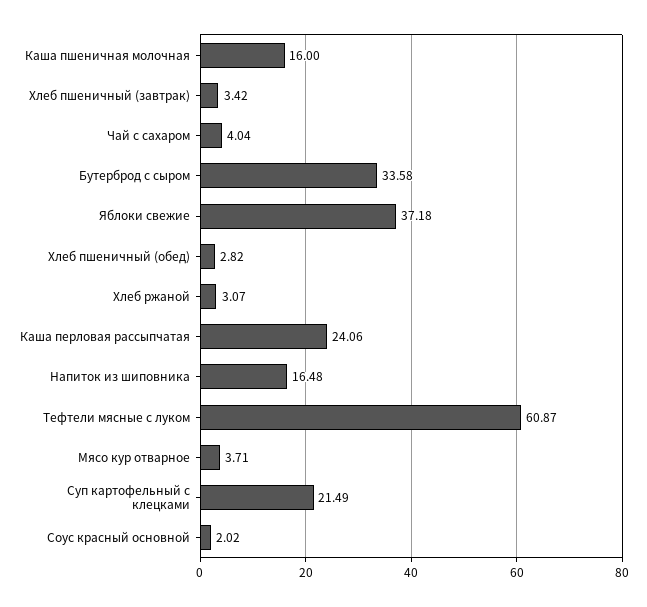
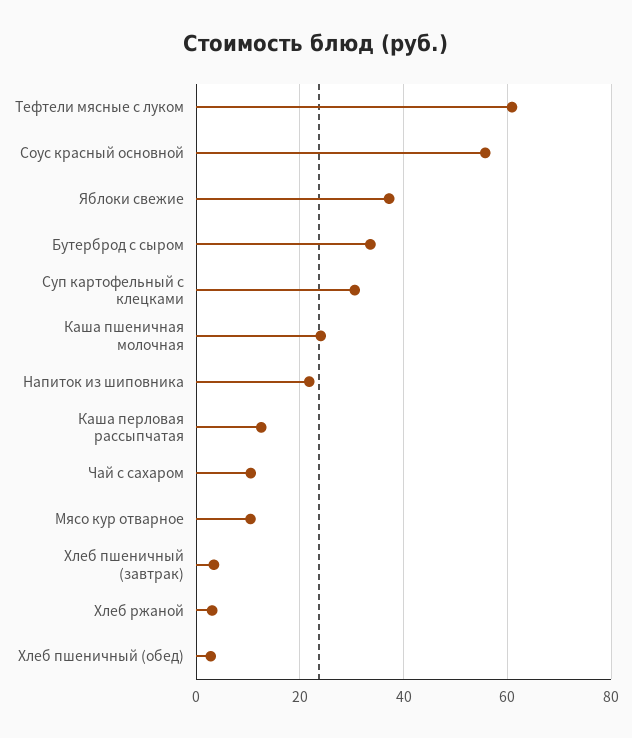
  {
-   "Каша пшеничная молочная": 16,
+   "Каша пшеничная молочная": 24,
    "Хлеб пшеничный (завтрак)": 3.42,
-   "Чай с сахаром": 4.04,
+   "Чай с сахаром": 10,
    "Бутерброд с сыром": 33.58,
    "Яблоки свежие": 37.18,
    "Хлеб пшеничный (обед)": 2.82,
    "Хлеб ржаной": 3.07,
-   "Каша перловая рассыпчатая": 24.06,
+   "Каша перловая рассыпчатая": 12,
-   "Напиток из шиповника": 16.48,
+   "Напиток из шиповника": 22,
    "Тефтели мясные с луком": 60.87,
-   "Мясо кур отварное": 3.71,
+   "Мясо кур отварное": 10,
-   "Суп картофельный с клецками": 21.49,
+   "Суп картофельный с клецками": 30,
-   "Соус красный основной": 2.02
+   "Соус красный основной": 56
  }

